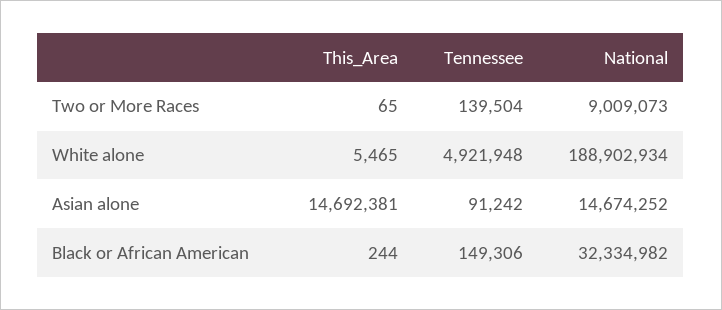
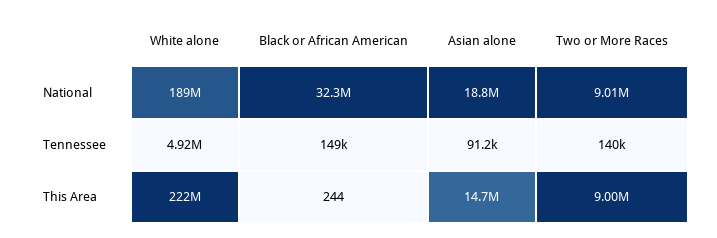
  {
    "This_Area": {
-     "Two or More Races": 65,
+     "Two or More Races": 9000000,
-     "White alone": 5465,
+     "White alone": 222000000,
      "Asian alone": 14692381,
      "Black or African American": 244
    },
    "Tennessee": {
      "Two or More Races": 139504,
      "White alone": 4921948,
      "Asian alone": 91242,
      "Black or African American": 149306
    },
    "National": {
      "Two or More Races": 9009073,
      "White alone": 188902934,
-     "Asian alone": 14674252,
+     "Asian alone": 18800000,
      "Black or African American": 32334982
    }
  }

